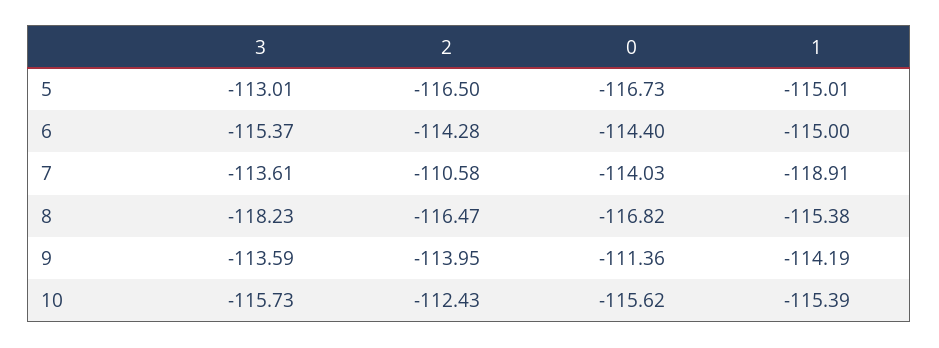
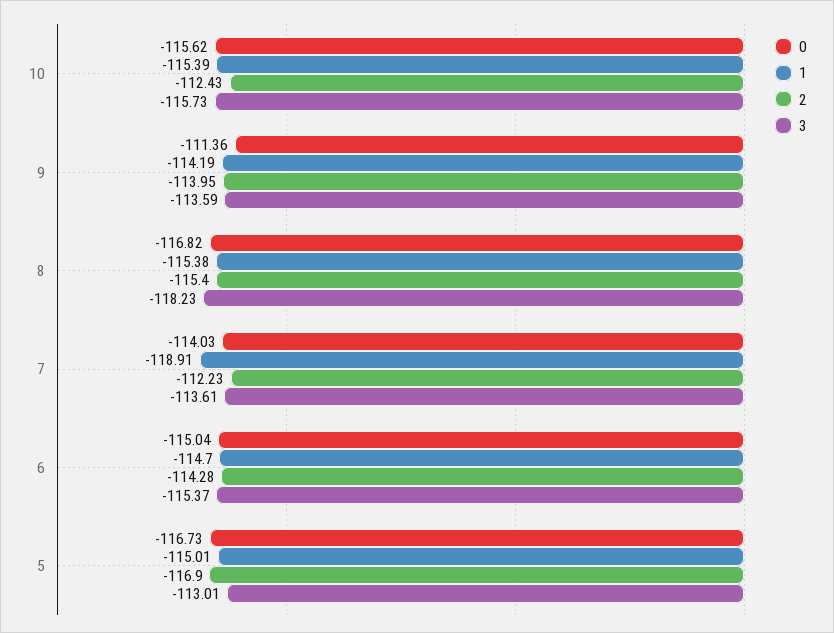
  {
    "3": {
      "5": -113.01,
      "6": -115.37,
      "7": -113.61,
      "8": -118.23,
      "9": -113.59,
      "10": -115.73
    },
    "2": {
-     "5": -116.5,
+     "5": -116.9,
      "6": -114.28,
-     "7": -110.58,
+     "7": -112.23,
-     "8": -116.47,
+     "8": -115.4,
      "9": -113.95,
      "10": -112.43
    },
    "0": {
      "5": -116.73,
-     "6": -114.4,
+     "6": -115.04,
      "7": -114.03,
      "8": -116.82,
      "9": -111.36,
      "10": -115.62
    },
    "1": {
      "5": -115.01,
-     "6": -115,
+     "6": -114.7,
      "7": -118.91,
      "8": -115.38,
      "9": -114.19,
      "10": -115.39
    }
  }

